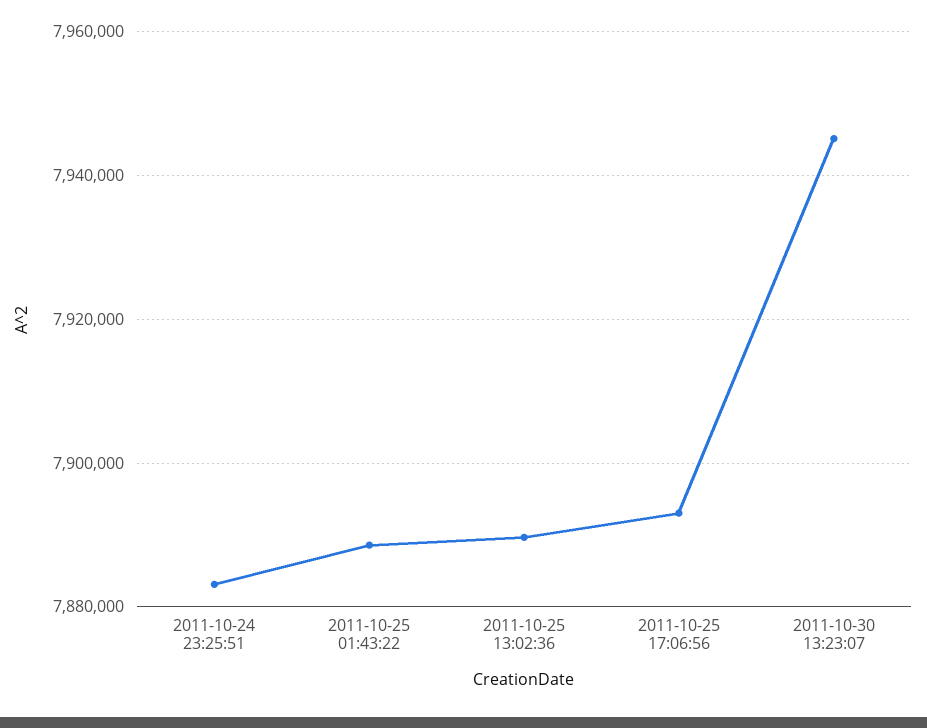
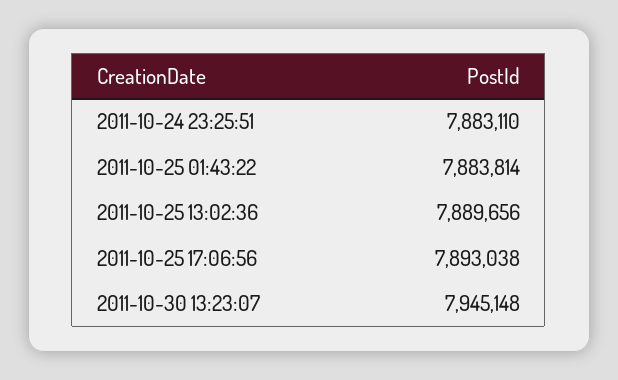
  {
    "2011-10-24 23:25:51": 7883110,
-   "2011-10-25 01:43:22": 7888000,
+   "2011-10-25 01:43:22": 7883814,
    "2011-10-25 13:02:36": 7889656,
    "2011-10-25 17:06:56": 7893038,
    "2011-10-30 13:23:07": 7945148
  }

